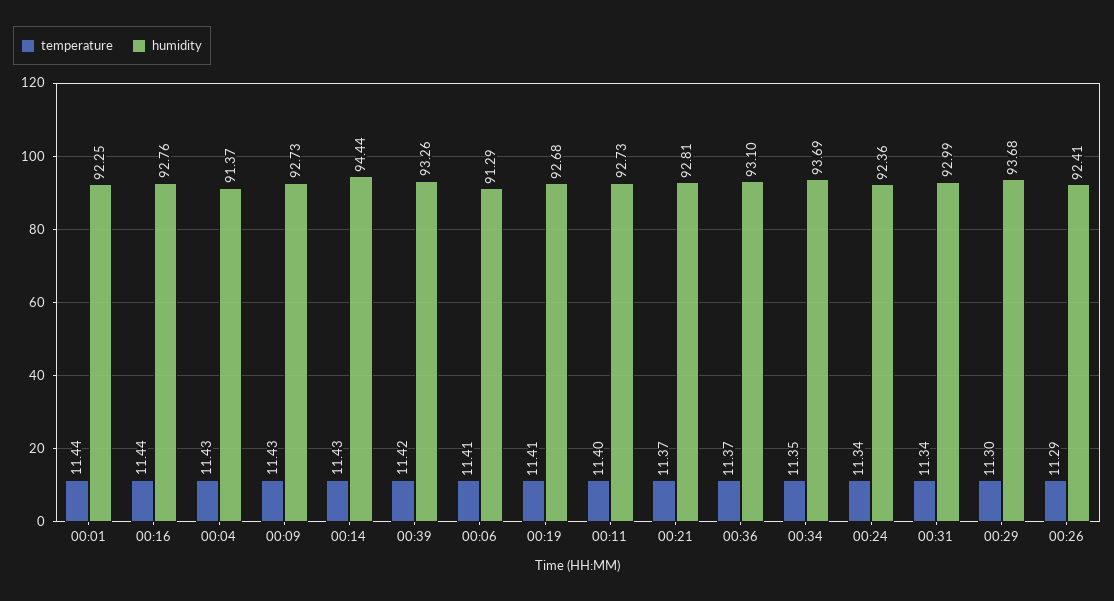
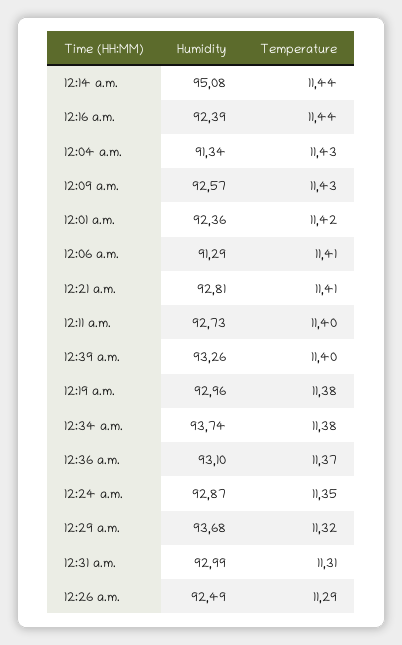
  {
    "temperature": {
-     "00:01": 11.44,
+     "00:01": 11.42,
      "00:16": 11.44,
      "00:04": 11.43,
      "00:09": 11.43,
-     "00:14": 11.43,
+     "00:14": 11.44,
-     "00:39": 11.42,
+     "00:39": 11.4,
      "00:06": 11.41,
-     "00:19": 11.41,
+     "00:19": 11.38,
      "00:11": 11.4,
-     "00:21": 11.37,
+     "00:21": 11.41,
      "00:36": 11.37,
-     "00:34": 11.35,
+     "00:34": 11.38,
-     "00:24": 11.34,
+     "00:24": 11.35,
-     "00:31": 11.34,
+     "00:31": 11.31,
-     "00:29": 11.3,
+     "00:29": 11.32,
      "00:26": 11.29
    },
    "humidity": {
-     "00:01": 92.25,
+     "00:01": 92.36,
-     "00:16": 92.76,
+     "00:16": 92.39,
-     "00:04": 91.37,
+     "00:04": 91.34,
-     "00:09": 92.73,
+     "00:09": 92.57,
-     "00:14": 94.44,
+     "00:14": 95.08,
      "00:39": 93.26,
      "00:06": 91.29,
-     "00:19": 92.68,
+     "00:19": 92.96,
      "00:11": 92.73,
      "00:21": 92.81,
      "00:36": 93.1,
-     "00:34": 93.69,
+     "00:34": 93.74,
-     "00:24": 92.36,
+     "00:24": 92.87,
      "00:31": 92.99,
      "00:29": 93.68,
-     "00:26": 92.41
+     "00:26": 92.49
    }
  }

